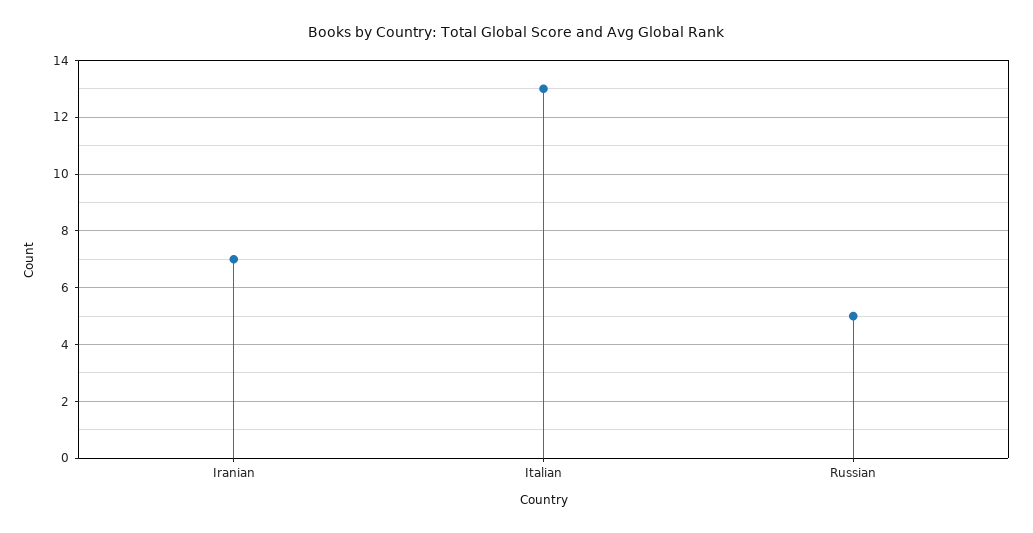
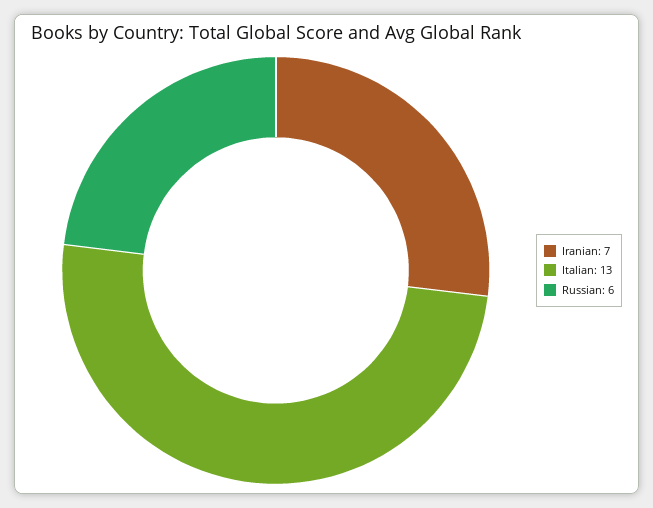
  {
    "Iranian": 7,
    "Italian": 13,
-   "Russian": 5
+   "Russian": 6
  }

